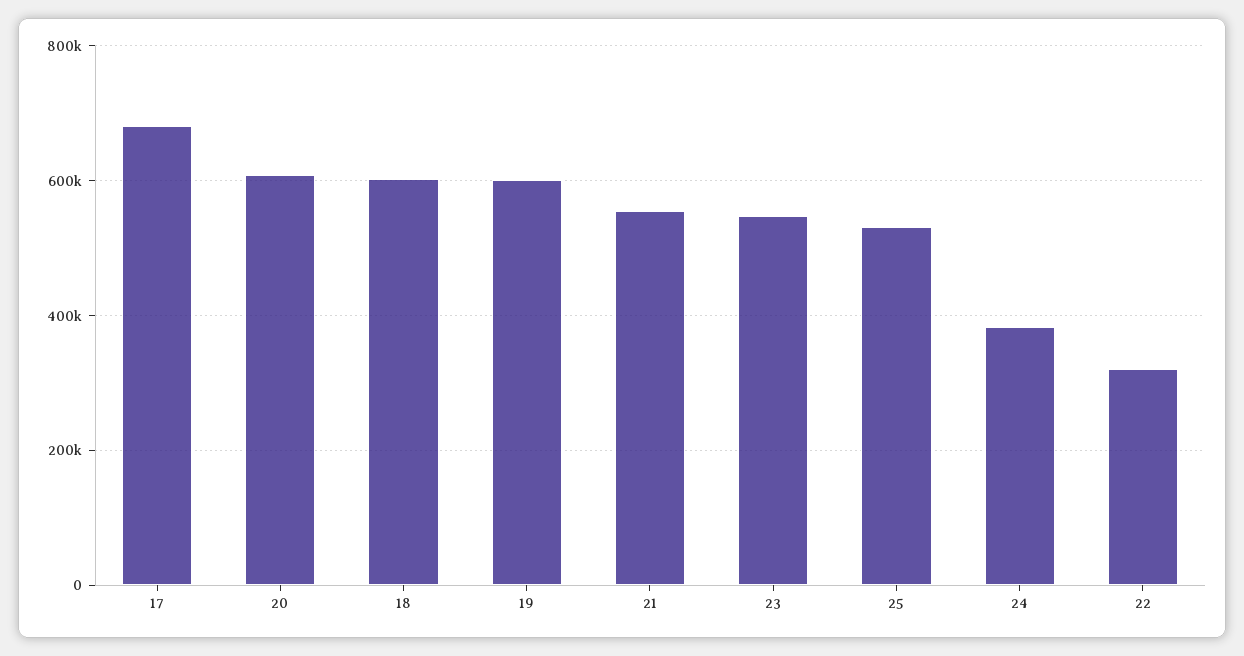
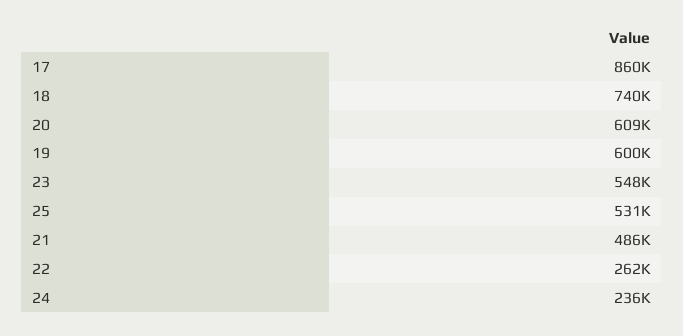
  {
-   "17": 680000,
+   "17": 860000,
    "20": 609000,
-   "18": 600000,
+   "18": 740000,
    "19": 600000,
-   "21": 560000,
+   "21": 486000,
    "23": 548000,
    "25": 531000,
-   "24": 380000,
+   "24": 236000,
-   "22": 320000
+   "22": 262000
  }

